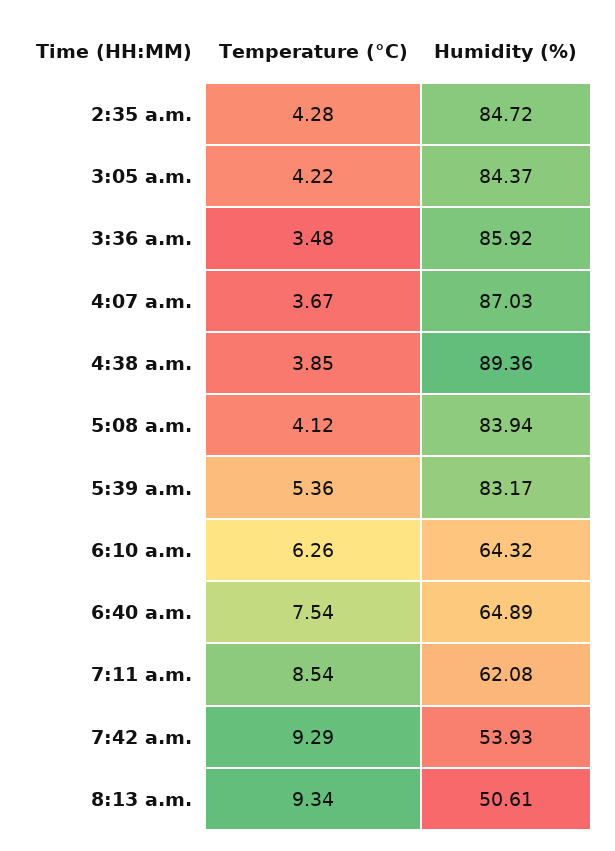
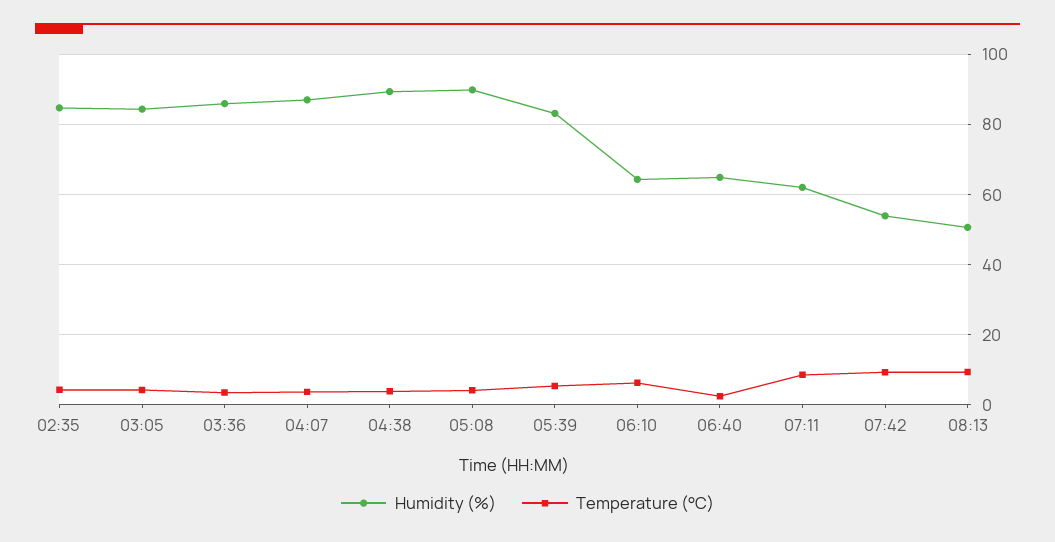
  {
    "Temperature (°C)": {
      "2:35 a.m.": 4.28,
      "3:05 a.m.": 4.22,
      "3:36 a.m.": 3.48,
      "4:07 a.m.": 3.67,
      "4:38 a.m.": 3.85,
      "5:08 a.m.": 4.12,
      "5:39 a.m.": 5.36,
      "6:10 a.m.": 6.26,
-     "6:40 a.m.": 7.54,
+     "6:40 a.m.": 2,
      "7:11 a.m.": 8.54,
      "7:42 a.m.": 9.29,
      "8:13 a.m.": 9.34
    },
    "Humidity (%)": {
      "2:35 a.m.": 84.72,
      "3:05 a.m.": 84.37,
      "3:36 a.m.": 85.92,
      "4:07 a.m.": 87.03,
      "4:38 a.m.": 89.36,
-     "5:08 a.m.": 83.94,
+     "5:08 a.m.": 90,
      "5:39 a.m.": 83.17,
      "6:10 a.m.": 64.32,
      "6:40 a.m.": 64.89,
      "7:11 a.m.": 62.08,
      "7:42 a.m.": 53.93,
      "8:13 a.m.": 50.61
    }
  }

